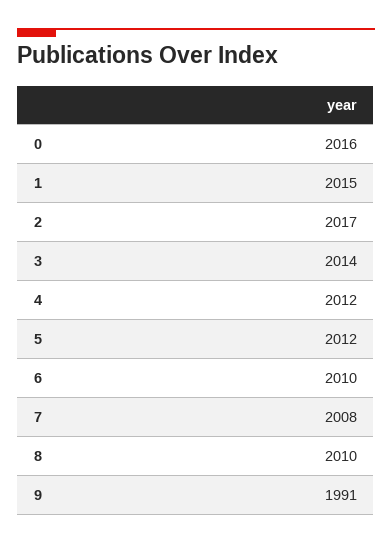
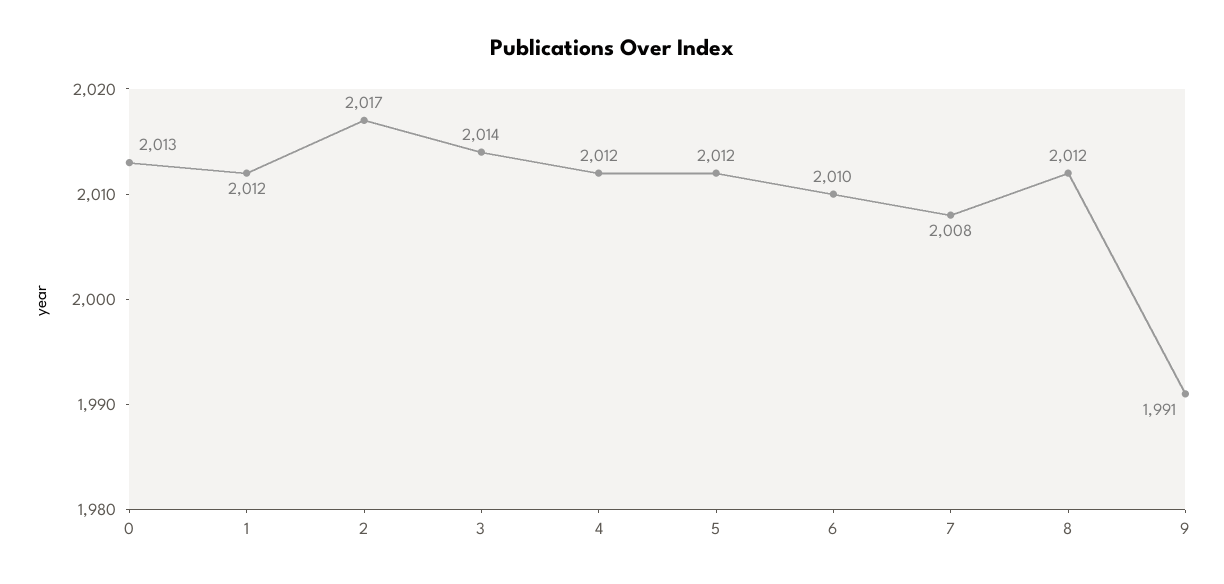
  {
-   "0": 2016,
+   "0": 2013,
-   "1": 2015,
+   "1": 2012,
    "2": 2017,
    "3": 2014,
    "4": 2012,
    "5": 2012,
    "6": 2010,
    "7": 2008,
-   "8": 2010,
+   "8": 2012,
    "9": 1991
  }

